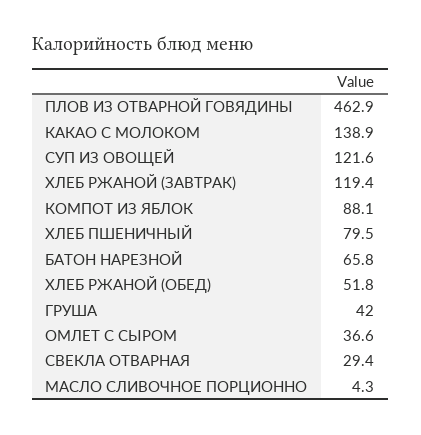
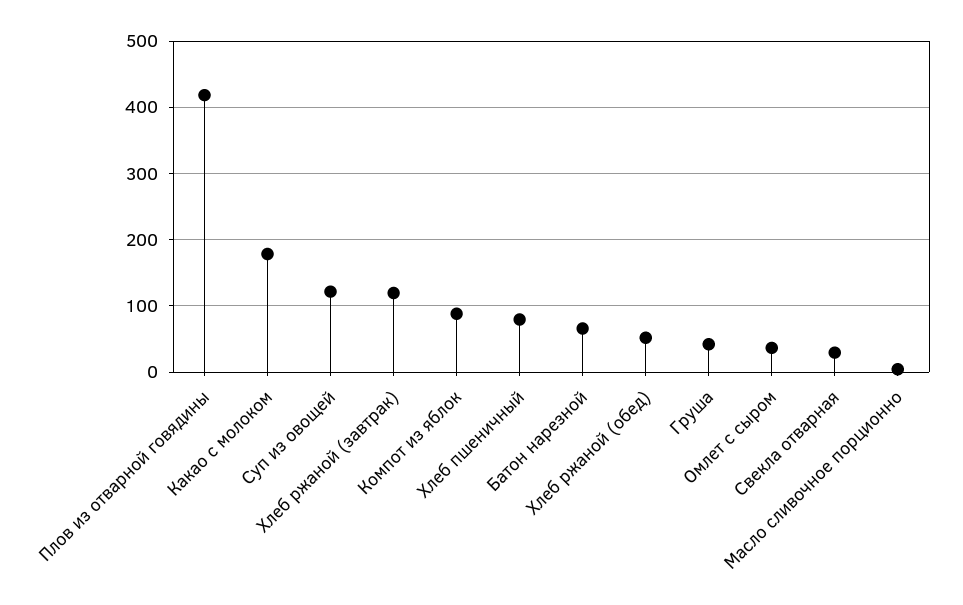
  {
-   "ПЛОВ ИЗ ОТВАРНОЙ ГОВЯДИНЫ": 462.9,
+   "ПЛОВ ИЗ ОТВАРНОЙ ГОВЯДИНЫ": 420,
-   "КАКАО С МОЛОКОМ": 138.9,
+   "КАКАО С МОЛОКОМ": 180,
    "СУП ИЗ ОВОЩЕЙ": 121.6,
    "ХЛЕБ РЖАНОЙ (ЗАВТРАК)": 119.4,
    "КОМПОТ ИЗ ЯБЛОК": 88.1,
    "ХЛЕБ ПШЕНИЧНЫЙ": 79.5,
    "БАТОН НАРЕЗНОЙ": 65.8,
    "ХЛЕБ РЖАНОЙ (ОБЕД)": 51.8,
    "ГРУША": 42,
    "ОМЛЕТ С СЫРОМ": 36.6,
    "СВЕКЛА ОТВАРНАЯ": 29.4,
    "МАСЛО СЛИВОЧНОЕ ПОРЦИОННО": 4.3
  }

